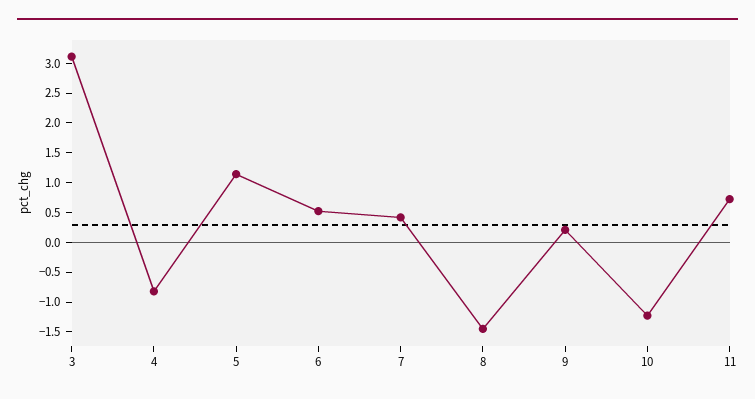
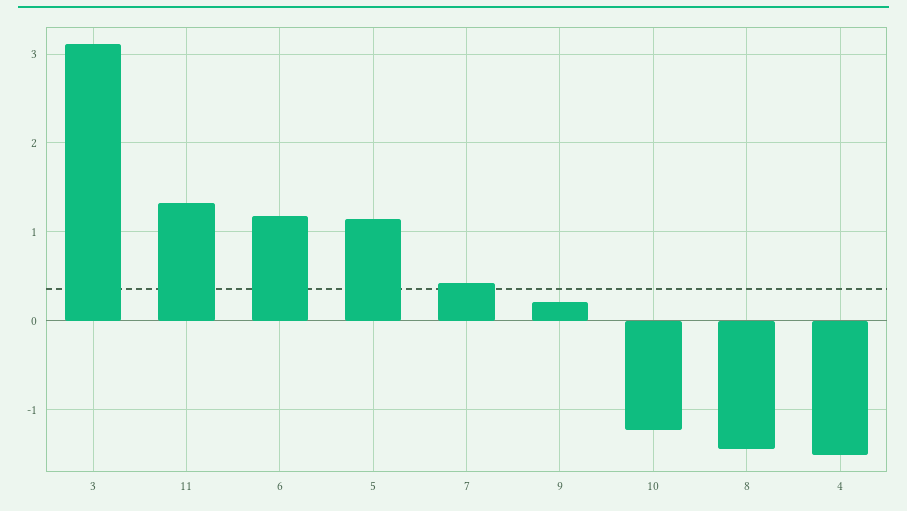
  {
    "3": 3.1,
-   "4": -0.75,
+   "4": -1.5,
    "5": 1.1,
-   "6": 0.5,
+   "6": 1.2,
    "7": 0.4,
    "8": -1.4,
    "9": 0.2,
    "10": -1.2,
-   "11": 0.75
+   "11": 1.3
  }

